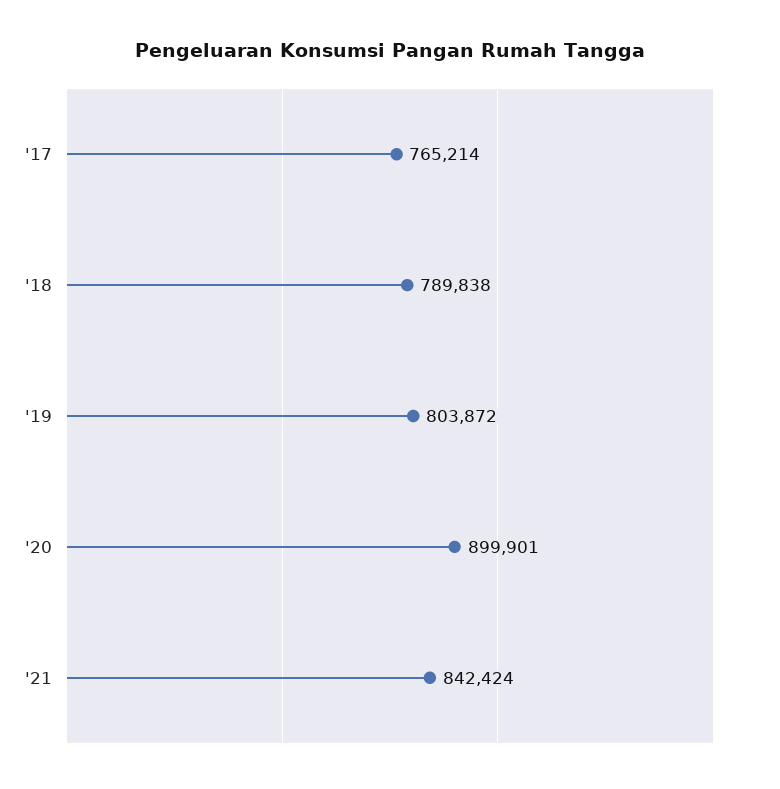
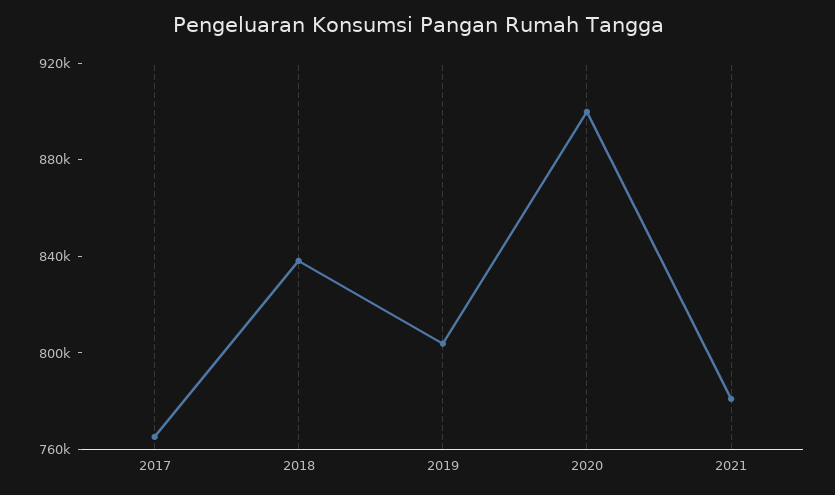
  {
    "'17": 765214,
-   "'18": 789838,
+   "'18": 840000,
    "'19": 803872,
    "'20": 899901,
-   "'21": 842424
+   "'21": 780000
  }

